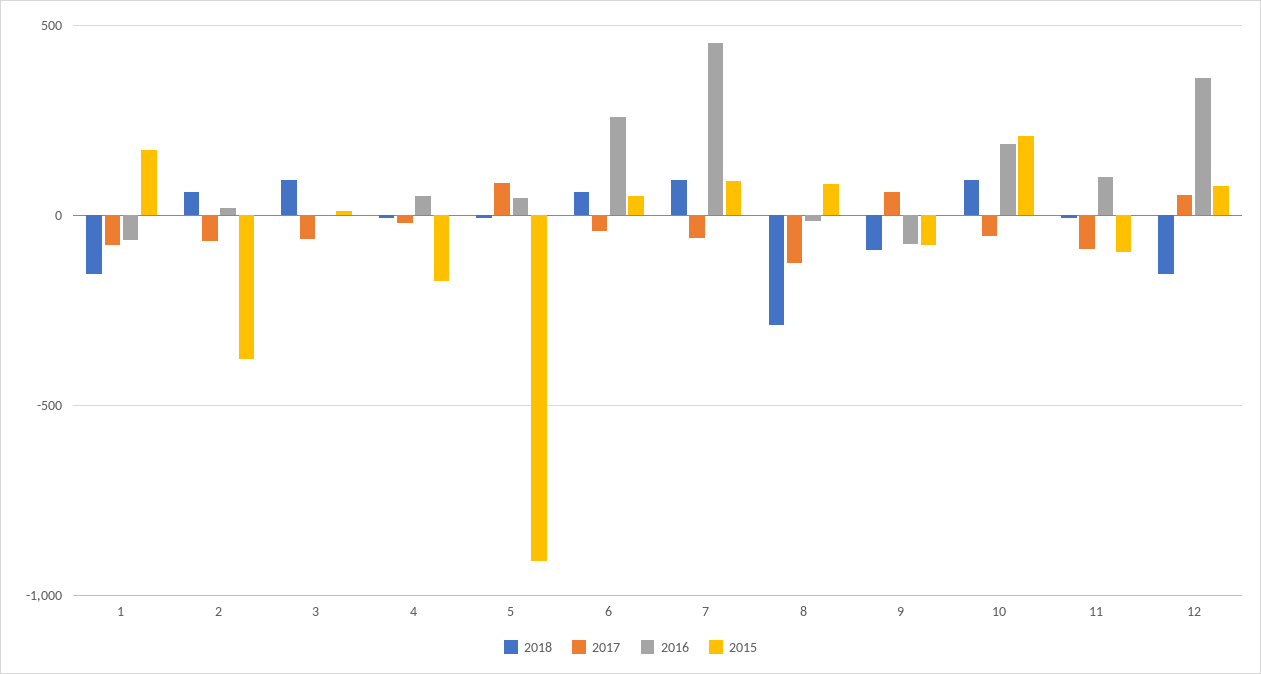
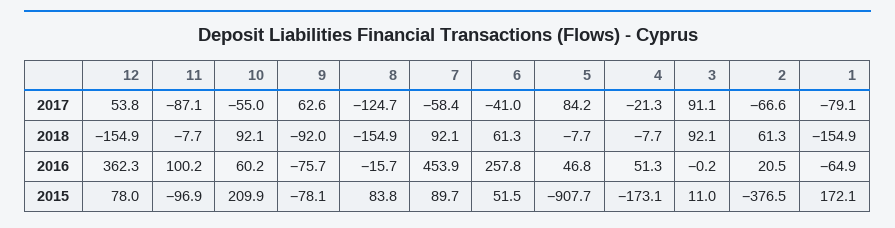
  {
    "2018": {
      "1": -154.9,
      "2": 61.3,
      "3": 92.1,
      "4": -7.7,
      "5": -7.7,
      "6": 61.3,
      "7": 92.1,
-     "8": -300,
+     "8": -154.9,
      "9": -92,
      "10": 92.1,
      "11": -7.7,
      "12": -154.9
    },
    "2017": {
      "1": -79.1,
      "2": -66.6,
-     "3": -50,
+     "3": 91.1,
      "4": -21.3,
      "5": 84.2,
      "6": -41,
      "7": -58.4,
      "8": -124.7,
      "9": 62.6,
      "10": -55,
      "11": -87.1,
      "12": 53.8
    },
    "2016": {
      "1": -64.9,
      "2": 20.5,
      "3": -0.2,
      "4": 51.3,
      "5": 46.8,
      "6": 257.8,
      "7": 453.9,
      "8": -15.7,
      "9": -75.7,
-     "10": 200,
+     "10": 60.2,
      "11": 100.2,
      "12": 362.3
    },
    "2015": {
      "1": 172.1,
      "2": -376.5,
      "3": 11,
      "4": -173.1,
      "5": -907.7,
      "6": 51.5,
      "7": 89.7,
      "8": 83.8,
      "9": -78.1,
      "10": 209.9,
      "11": -96.9,
      "12": 78
    }
  }

